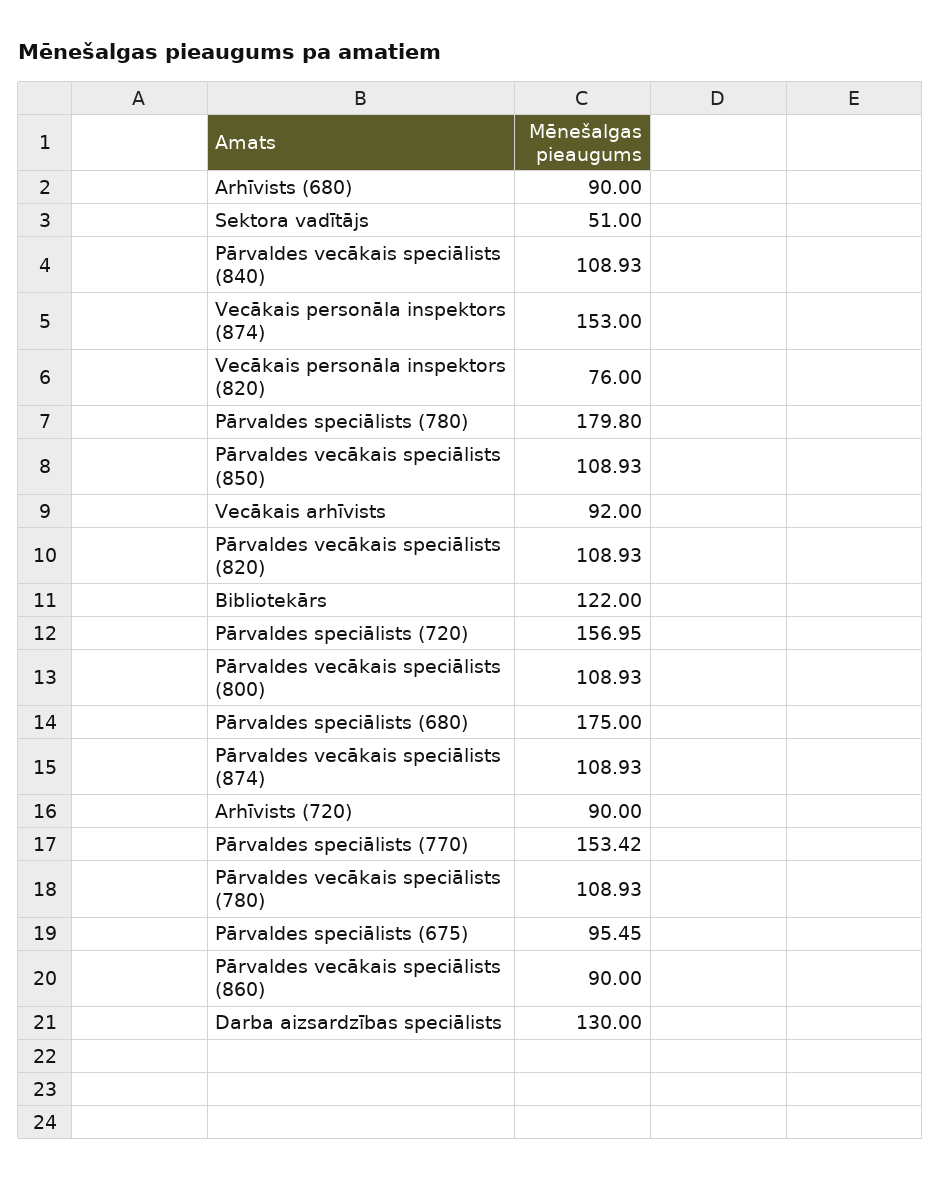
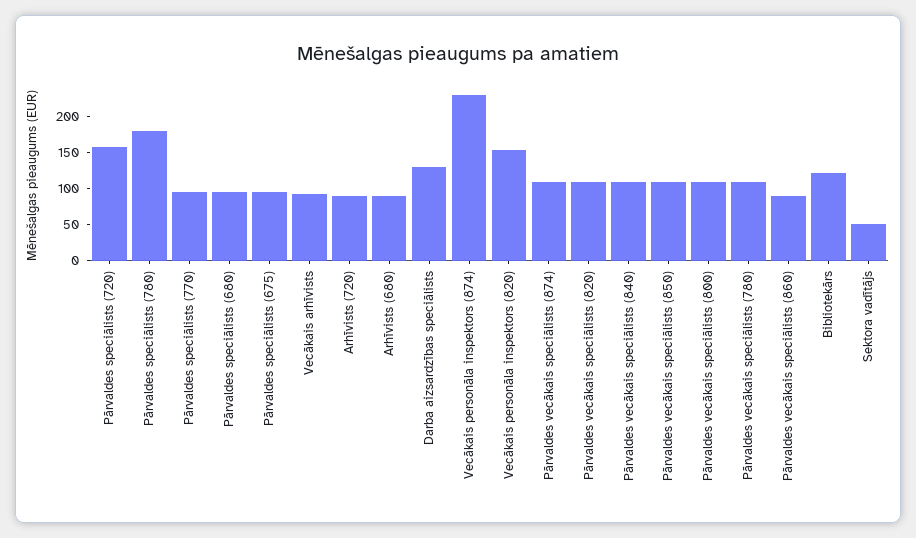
  {
    "Arhīvists (680)": 90,
    "Sektora vadītājs": 51,
    "Pārvaldes vecākais speciālists (840)": 108.93,
-   "Vecākais personāla inspektors (874)": 153,
+   "Vecākais personāla inspektors (874)": 225,
-   "Vecākais personāla inspektors (820)": 76,
+   "Vecākais personāla inspektors (820)": 150,
    "Pārvaldes speciālists (780)": 179.8,
    "Pārvaldes vecākais speciālists (850)": 108.93,
    "Vecākais arhīvists": 92,
    "Pārvaldes vecākais speciālists (820)": 108.93,
    "Bibliotekārs": 122,
    "Pārvaldes speciālists (720)": 156.95,
    "Pārvaldes vecākais speciālists (800)": 108.93,
-   "Pārvaldes speciālists (680)": 175,
+   "Pārvaldes speciālists (680)": 100,
    "Pārvaldes vecākais speciālists (874)": 108.93,
    "Arhīvists (720)": 90,
-   "Pārvaldes speciālists (770)": 153.42,
+   "Pārvaldes speciālists (770)": 100,
    "Pārvaldes vecākais speciālists (780)": 108.93,
    "Pārvaldes speciālists (675)": 95.45,
    "Pārvaldes vecākais speciālists (860)": 90,
    "Darba aizsardzības speciālists": 130
  }

